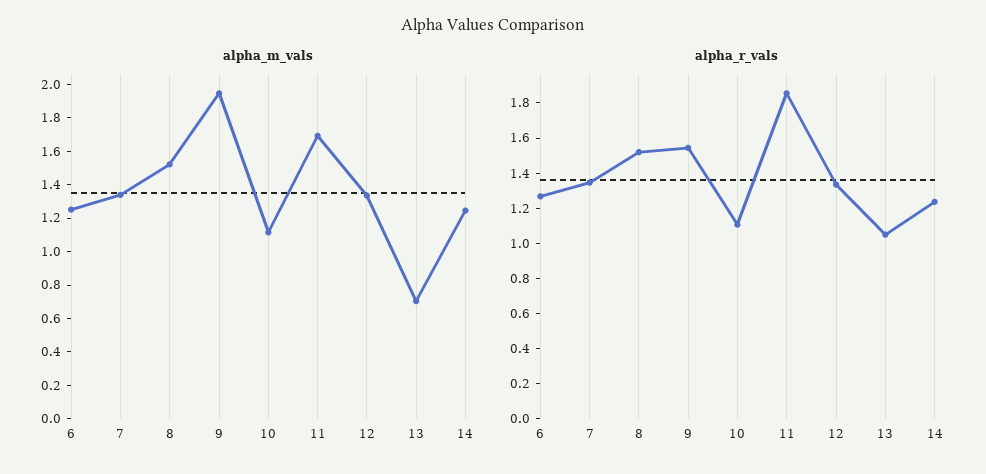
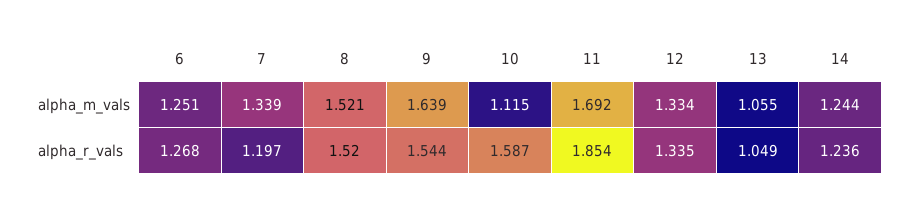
  {
    "alpha_m_vals": {
      "6": 1.251,
      "7": 1.339,
      "8": 1.521,
-     "9": 1.95,
+     "9": 1.639,
      "10": 1.115,
      "11": 1.692,
      "12": 1.334,
-     "13": 0.7,
+     "13": 1.055,
      "14": 1.244
    },
    "alpha_r_vals": {
      "6": 1.268,
-     "7": 1.35,
+     "7": 1.197,
      "8": 1.52,
      "9": 1.544,
-     "10": 1.1,
+     "10": 1.587,
      "11": 1.854,
      "12": 1.335,
      "13": 1.049,
      "14": 1.236
    }
  }

